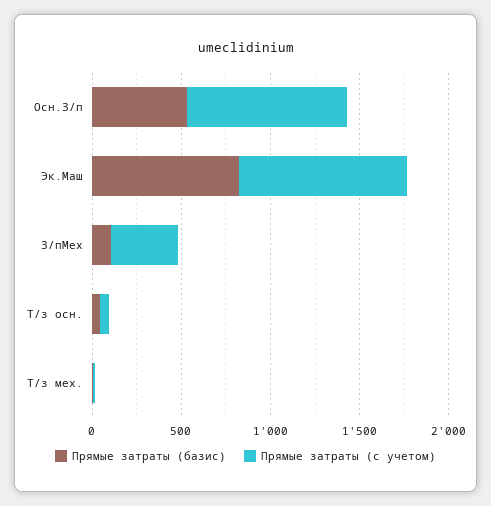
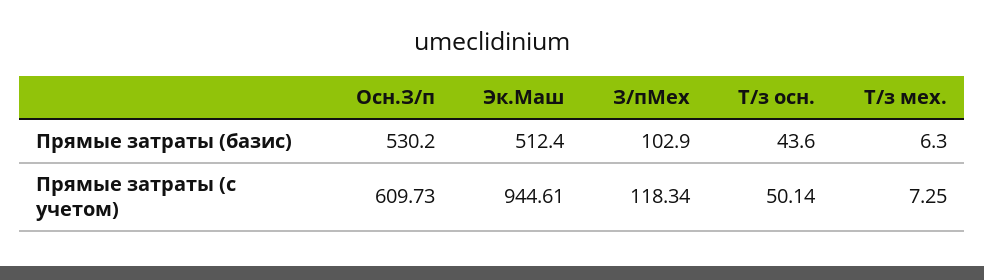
  {
    "Прямые затраты (базис)": {
      "Осн.З/п": 530.2,
-     "Эк.Маш": 800,
+     "Эк.Маш": 512.4,
      "З/пМех": 102.9,
      "Т/з осн.": 43.6,
      "Т/з мех.": 6.3
    },
    "Прямые затраты (с учетом)": {
-     "Осн.З/п": 900,
+     "Осн.З/п": 609.73,
      "Эк.Маш": 944.61,
-     "З/пМех": 400,
+     "З/пМех": 118.34,
      "Т/з осн.": 50.14,
      "Т/з мех.": 7.25
    }
  }

